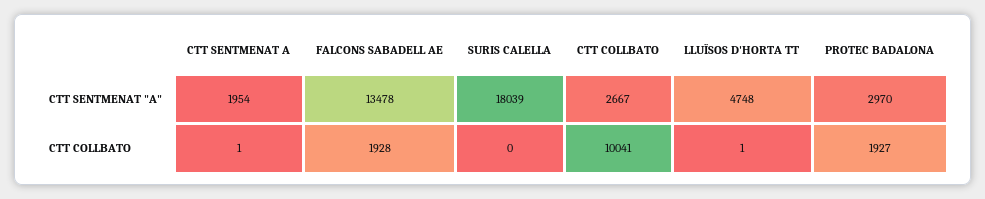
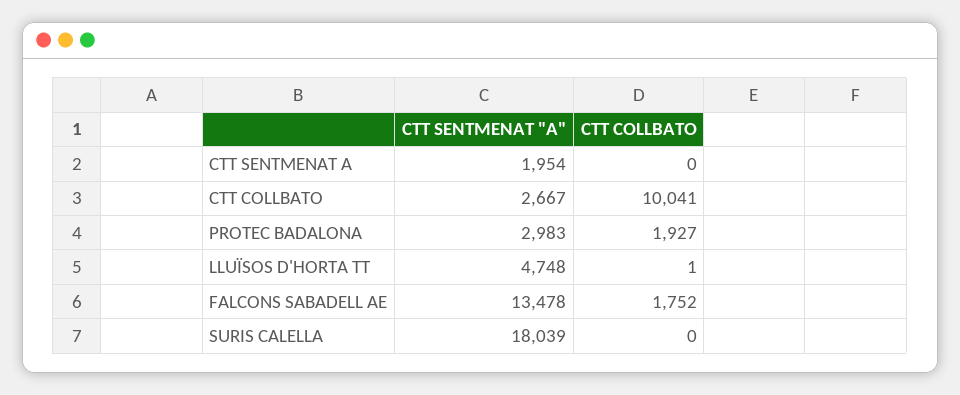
  {
    "CTT SENTMENAT A": {
      "CTT SENTMENAT \"A\"": 1954,
-     "CTT COLLBATO": 1
+     "CTT COLLBATO": 0
    },
    "FALCONS SABADELL AE": {
      "CTT SENTMENAT \"A\"": 13478,
-     "CTT COLLBATO": 1928
+     "CTT COLLBATO": 1752
    },
    "SURIS CALELLA": {
      "CTT SENTMENAT \"A\"": 18039,
      "CTT COLLBATO": 0
    },
    "CTT COLLBATO": {
      "CTT SENTMENAT \"A\"": 2667,
      "CTT COLLBATO": 10041
    },
    "LLUÏSOS D'HORTA TT": {
      "CTT SENTMENAT \"A\"": 4748,
      "CTT COLLBATO": 1
    },
    "PROTEC BADALONA": {
-     "CTT SENTMENAT \"A\"": 2970,
+     "CTT SENTMENAT \"A\"": 2983,
      "CTT COLLBATO": 1927
    }
  }

